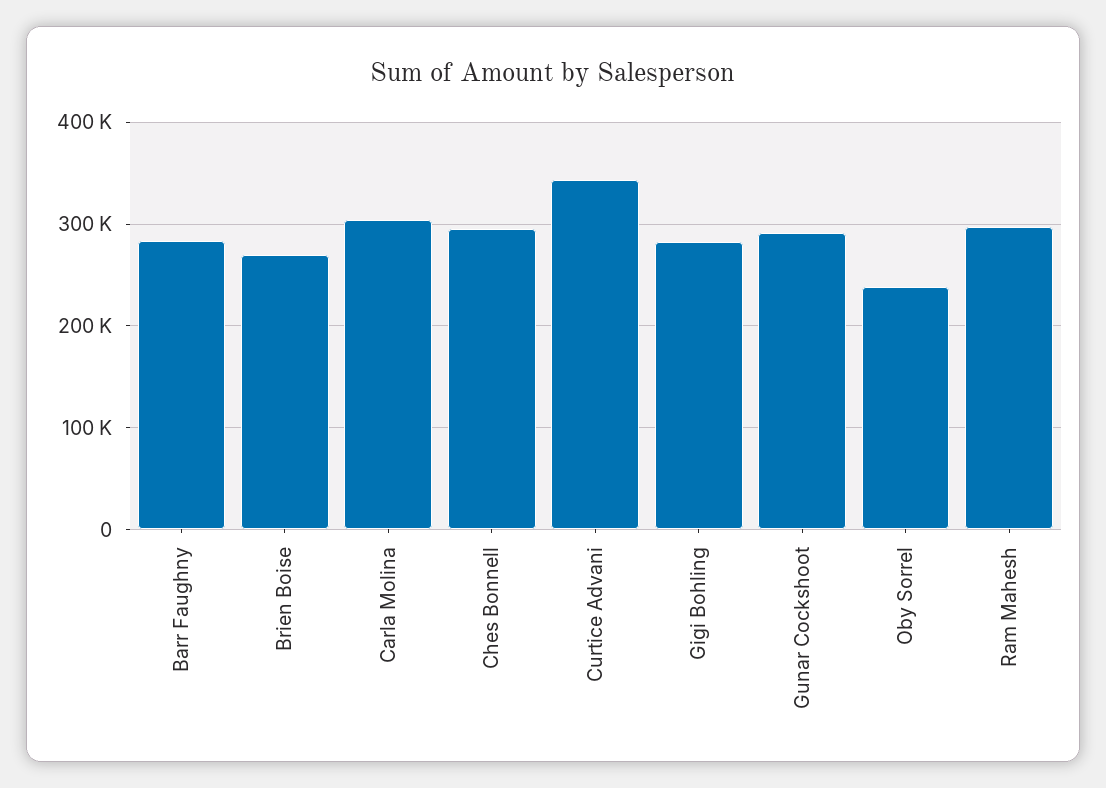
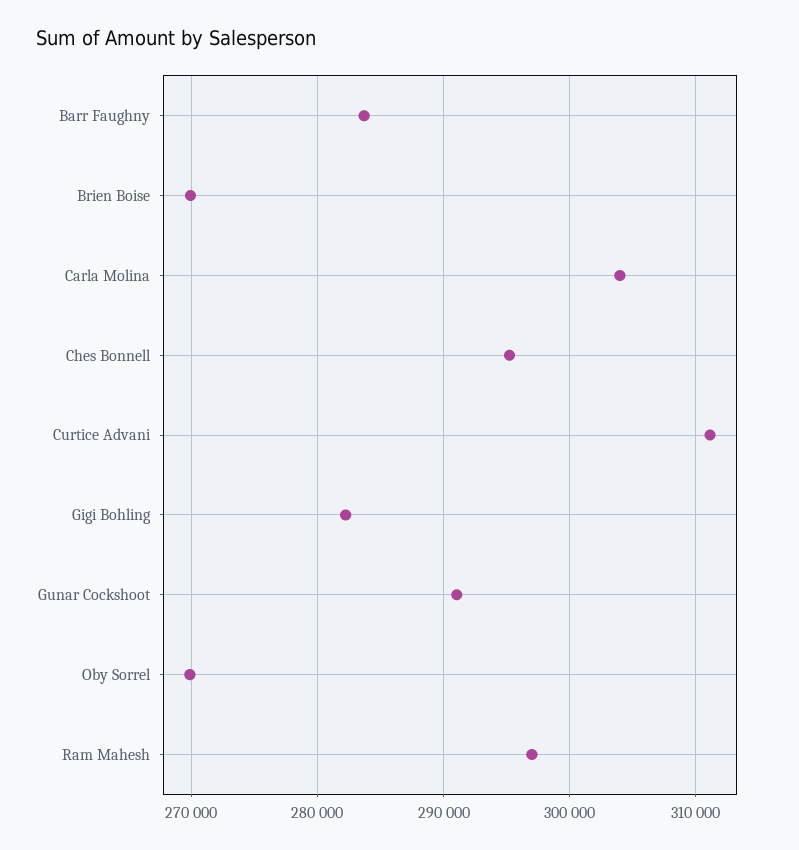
  {
    "Barr Faughny": 284000,
    "Brien Boise": 270000,
    "Carla Molina": 304000,
    "Ches Bonnell": 295000,
-   "Curtice Advani": 340000,
+   "Curtice Advani": 311000,
    "Gigi Bohling": 282000,
    "Gunar Cockshoot": 291000,
-   "Oby Sorrel": 240000,
+   "Oby Sorrel": 270000,
    "Ram Mahesh": 297000
  }

